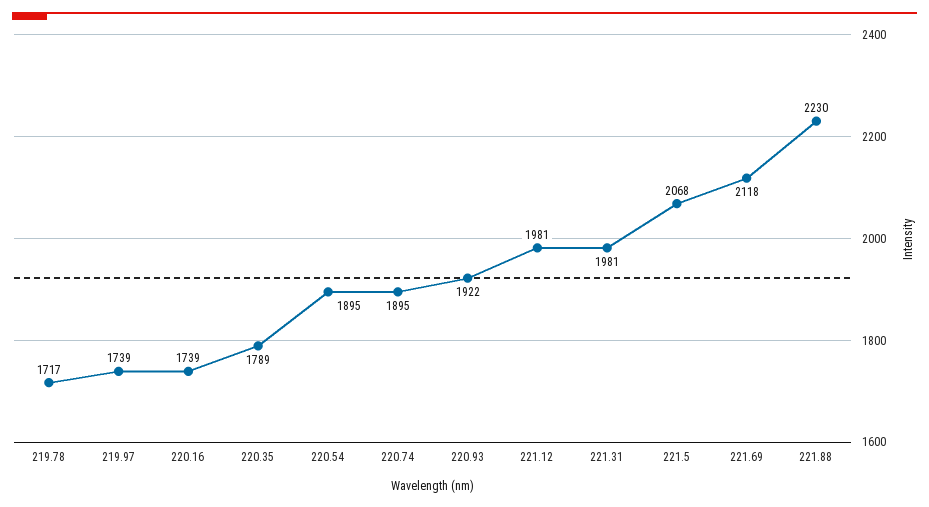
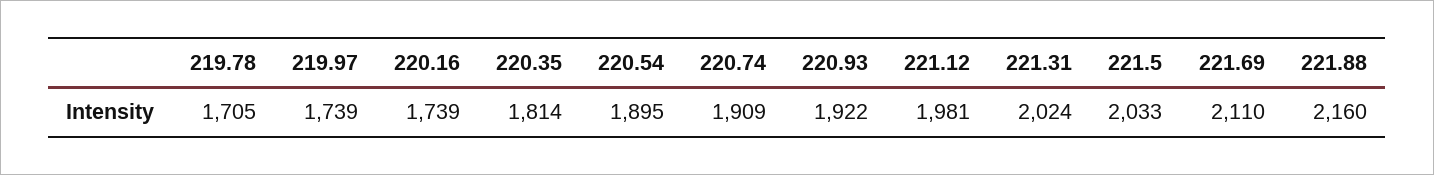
  {
-   "219.78": 1717,
+   "219.78": 1705,
    "219.97": 1739,
    "220.16": 1739,
-   "220.35": 1789,
+   "220.35": 1814,
    "220.54": 1895,
-   "220.74": 1895,
+   "220.74": 1909,
    "220.93": 1922,
    "221.12": 1981,
-   "221.31": 1981,
+   "221.31": 2024,
-   "221.5": 2068,
+   "221.5": 2033,
-   "221.69": 2118,
+   "221.69": 2110,
-   "221.88": 2230
+   "221.88": 2160
  }

